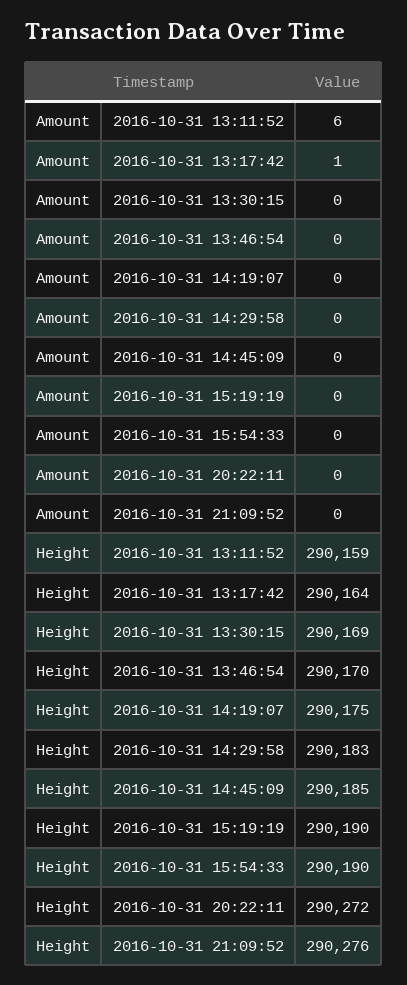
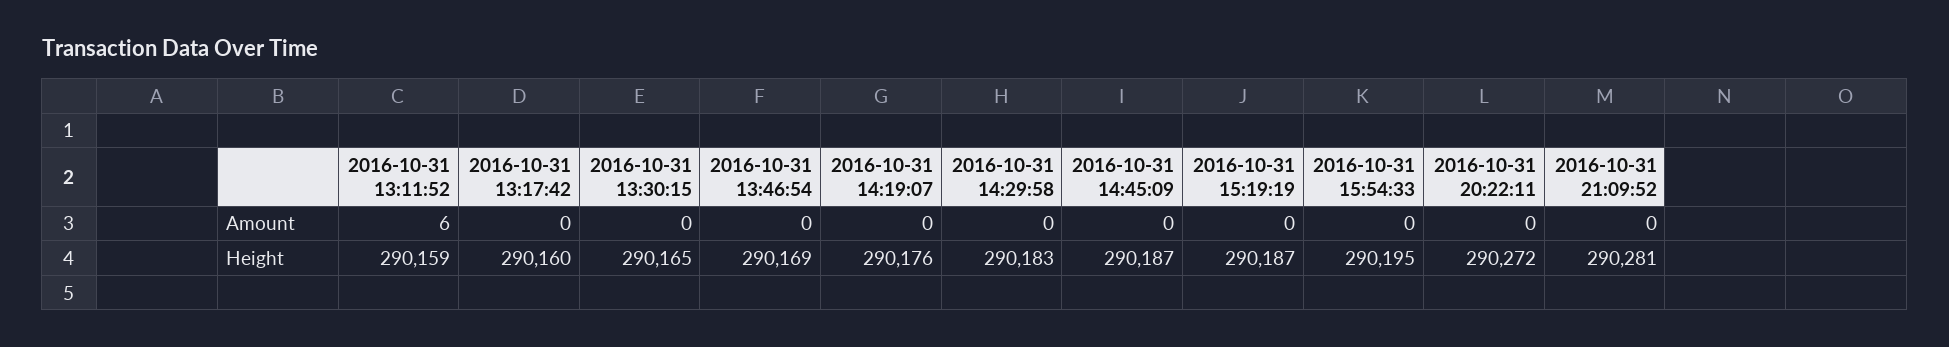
  {
    "Amount": {
      "2016-10-31 13:11:52": 6,
-     "2016-10-31 13:17:42": 1,
+     "2016-10-31 13:17:42": 0,
      "2016-10-31 13:30:15": 0,
      "2016-10-31 13:46:54": 0,
      "2016-10-31 14:19:07": 0,
      "2016-10-31 14:29:58": 0,
      "2016-10-31 14:45:09": 0,
      "2016-10-31 15:19:19": 0,
      "2016-10-31 15:54:33": 0,
      "2016-10-31 20:22:11": 0,
      "2016-10-31 21:09:52": 0
    },
    "Height": {
      "2016-10-31 13:11:52": 290159,
-     "2016-10-31 13:17:42": 290164,
+     "2016-10-31 13:17:42": 290160,
-     "2016-10-31 13:30:15": 290169,
+     "2016-10-31 13:30:15": 290165,
-     "2016-10-31 13:46:54": 290170,
+     "2016-10-31 13:46:54": 290169,
-     "2016-10-31 14:19:07": 290175,
+     "2016-10-31 14:19:07": 290176,
      "2016-10-31 14:29:58": 290183,
-     "2016-10-31 14:45:09": 290185,
+     "2016-10-31 14:45:09": 290187,
-     "2016-10-31 15:19:19": 290190,
+     "2016-10-31 15:19:19": 290187,
-     "2016-10-31 15:54:33": 290190,
+     "2016-10-31 15:54:33": 290195,
      "2016-10-31 20:22:11": 290272,
-     "2016-10-31 21:09:52": 290276
+     "2016-10-31 21:09:52": 290281
    }
  }

